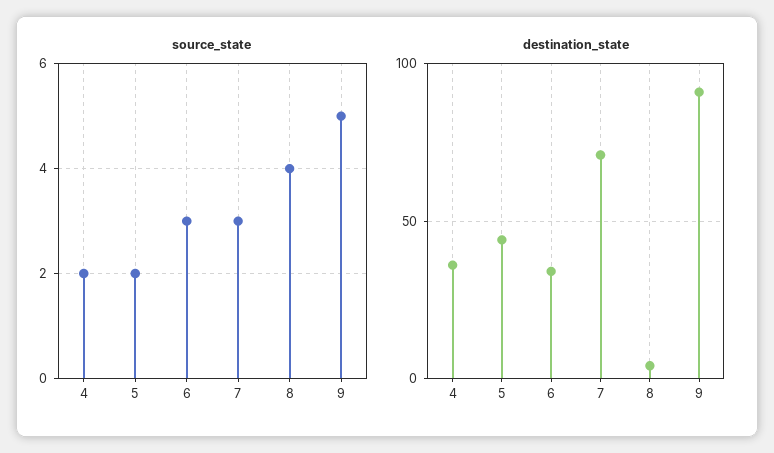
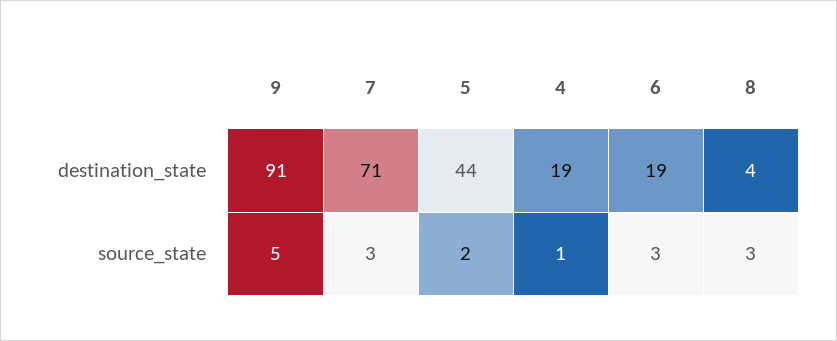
  {
    "source_state": {
-     "4": 2,
+     "4": 1,
      "5": 2,
      "6": 3,
      "7": 3,
-     "8": 4,
+     "8": 3,
      "9": 5
    },
    "destination_state": {
-     "4": 35,
+     "4": 19,
      "5": 44,
-     "6": 35,
+     "6": 19,
      "7": 71,
      "8": 4,
      "9": 91
    }
  }

